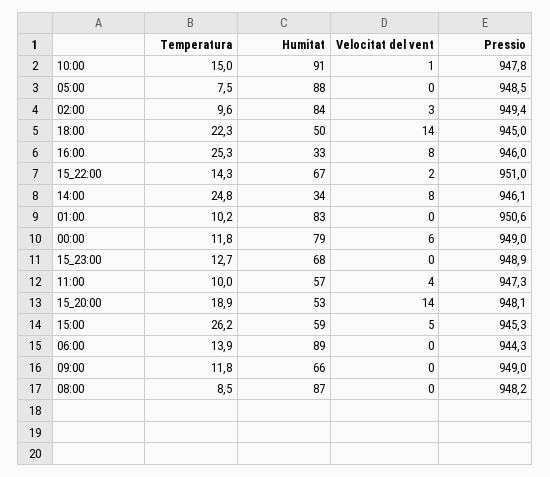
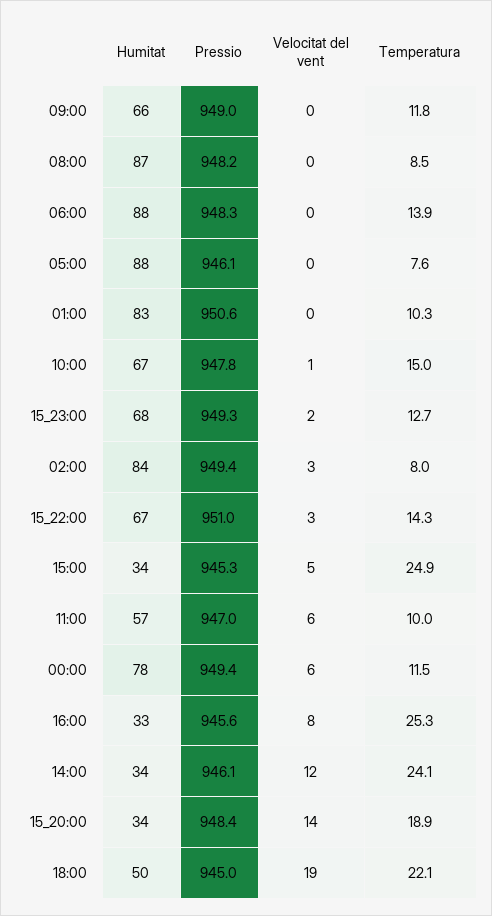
  {
    "Temperatura": {
      "10:00": 15,
-     "05:00": 7.5,
+     "05:00": 7.6,
-     "02:00": 9.6,
+     "02:00": 8,
-     "18:00": 22.3,
+     "18:00": 22.1,
      "16:00": 25.3,
      "15_22:00": 14.3,
-     "14:00": 24.8,
+     "14:00": 24.1,
-     "01:00": 10.2,
+     "01:00": 10.3,
-     "00:00": 11.8,
+     "00:00": 11.5,
      "15_23:00": 12.7,
      "11:00": 10,
      "15_20:00": 18.9,
-     "15:00": 26.2,
+     "15:00": 24.9,
      "06:00": 13.9,
      "09:00": 11.8,
      "08:00": 8.5
    },
    "Humitat": {
-     "10:00": 91,
+     "10:00": 67,
      "05:00": 88,
      "02:00": 84,
      "18:00": 50,
      "16:00": 33,
      "15_22:00": 67,
      "14:00": 34,
      "01:00": 83,
-     "00:00": 79,
+     "00:00": 78,
      "15_23:00": 68,
      "11:00": 57,
-     "15_20:00": 53,
+     "15_20:00": 34,
-     "15:00": 59,
+     "15:00": 34,
-     "06:00": 89,
+     "06:00": 88,
      "09:00": 66,
      "08:00": 87
    },
    "Velocitat del vent": {
      "10:00": 1,
      "05:00": 0,
      "02:00": 3,
-     "18:00": 14,
+     "18:00": 19,
      "16:00": 8,
-     "15_22:00": 2,
+     "15_22:00": 3,
-     "14:00": 8,
+     "14:00": 12,
      "01:00": 0,
      "00:00": 6,
-     "15_23:00": 0,
+     "15_23:00": 2,
-     "11:00": 4,
+     "11:00": 6,
      "15_20:00": 14,
      "15:00": 5,
      "06:00": 0,
      "09:00": 0,
      "08:00": 0
    },
    "Pressio": {
      "10:00": 947.8,
-     "05:00": 948.5,
+     "05:00": 946.1,
      "02:00": 949.4,
      "18:00": 945,
-     "16:00": 946,
+     "16:00": 945.6,
      "15_22:00": 951,
      "14:00": 946.1,
      "01:00": 950.6,
-     "00:00": 949,
+     "00:00": 949.4,
-     "15_23:00": 948.9,
+     "15_23:00": 949.3,
-     "11:00": 947.3,
+     "11:00": 947,
-     "15_20:00": 948.1,
+     "15_20:00": 948.4,
      "15:00": 945.3,
-     "06:00": 944.3,
+     "06:00": 948.3,
      "09:00": 949,
      "08:00": 948.2
    }
  }

